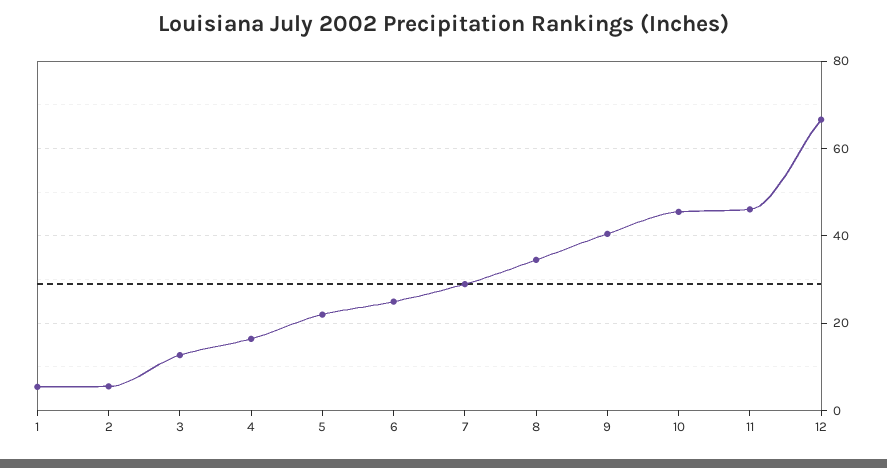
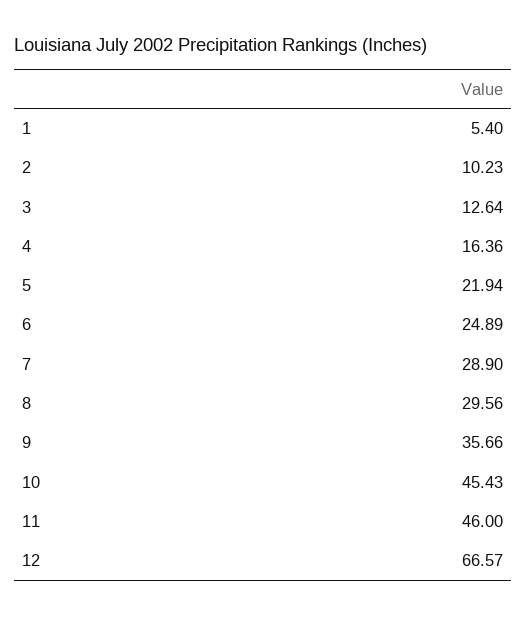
  {
    "1": 5.4,
-   "2": 6,
+   "2": 10.23,
    "3": 12.64,
    "4": 16.36,
    "5": 21.94,
    "6": 24.89,
    "7": 28.9,
-   "8": 34,
+   "8": 29.56,
-   "9": 40,
+   "9": 35.66,
    "10": 45.43,
    "11": 46,
    "12": 66.57
  }

